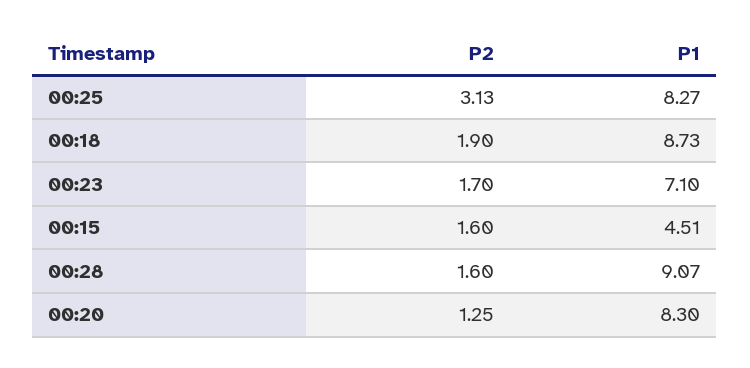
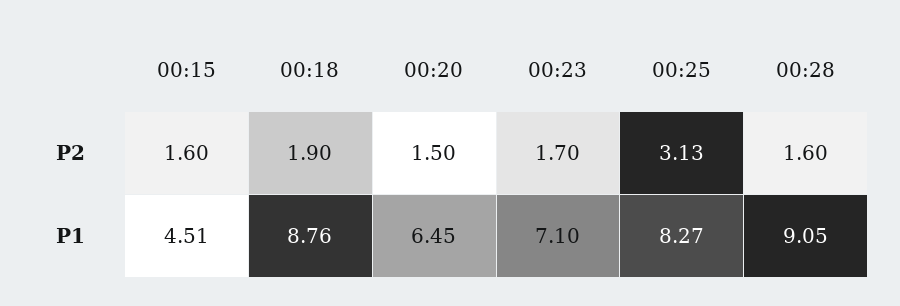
  {
    "P2": {
      "00:25": 3.13,
      "00:18": 1.9,
      "00:23": 1.7,
      "00:15": 1.6,
      "00:28": 1.6,
-     "00:20": 1.25
+     "00:20": 1.5
    },
    "P1": {
      "00:25": 8.27,
-     "00:18": 8.73,
+     "00:18": 8.76,
      "00:23": 7.1,
      "00:15": 4.51,
-     "00:28": 9.07,
+     "00:28": 9.05,
-     "00:20": 8.3
+     "00:20": 6.45
    }
  }

